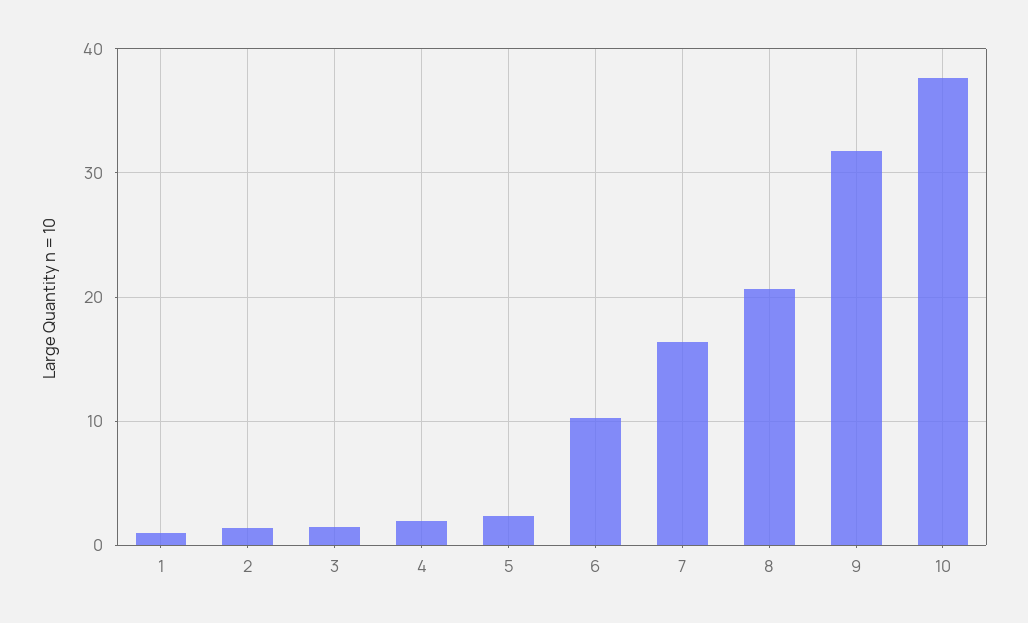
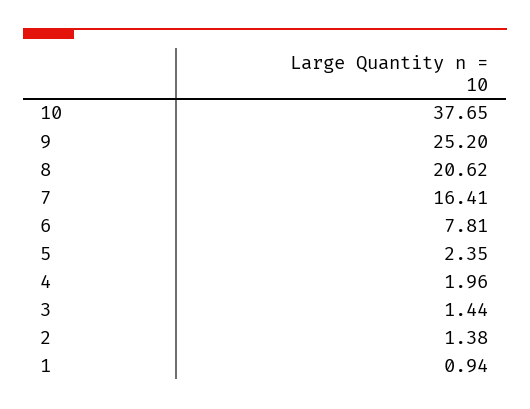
  {
    "1": 0.94,
    "2": 1.38,
    "3": 1.44,
    "4": 1.96,
    "5": 2.35,
-   "6": 10,
+   "6": 7.81,
    "7": 16.41,
    "8": 20.62,
-   "9": 32,
+   "9": 25.2,
    "10": 37.65
  }

